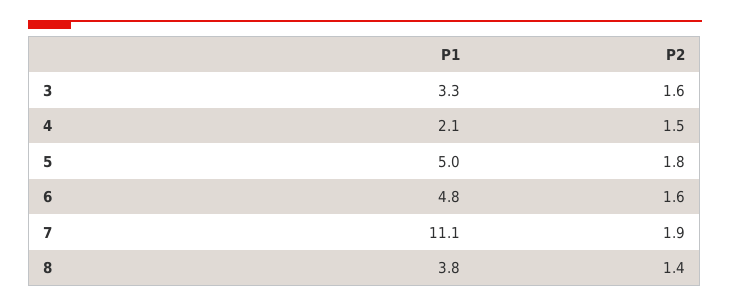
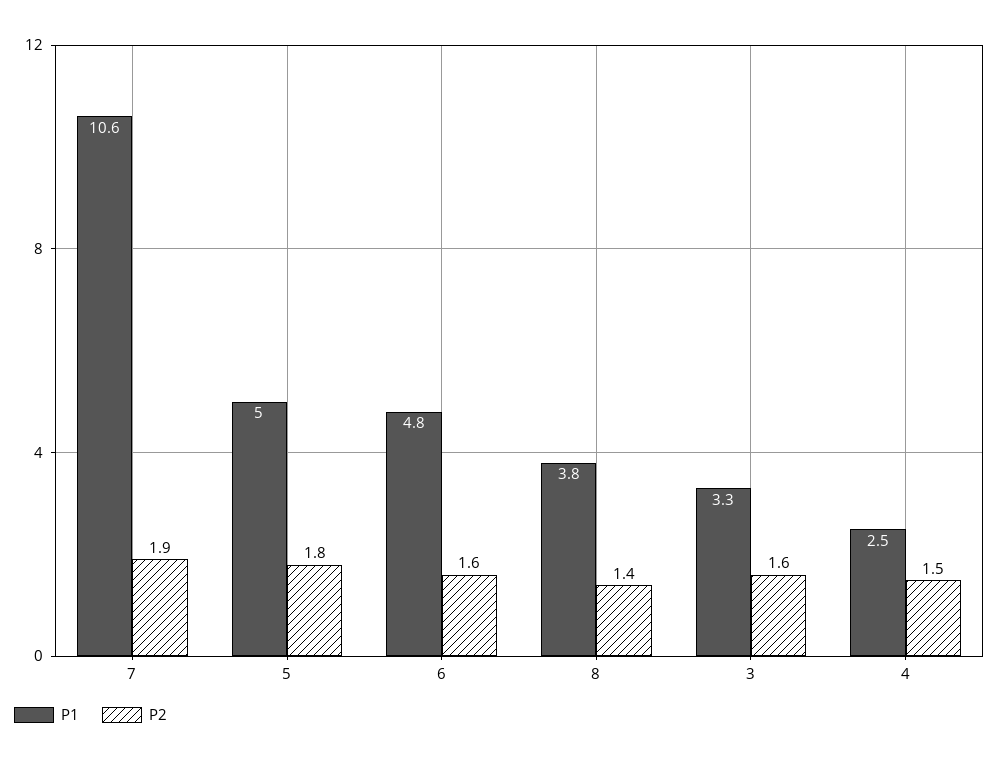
  {
    "P1": {
      "3": 3.3,
-     "4": 2.1,
+     "4": 2.5,
      "5": 5,
      "6": 4.8,
-     "7": 11.1,
+     "7": 10.6,
      "8": 3.8
    },
    "P2": {
      "3": 1.6,
      "4": 1.5,
      "5": 1.8,
      "6": 1.6,
      "7": 1.9,
      "8": 1.4
    }
  }

